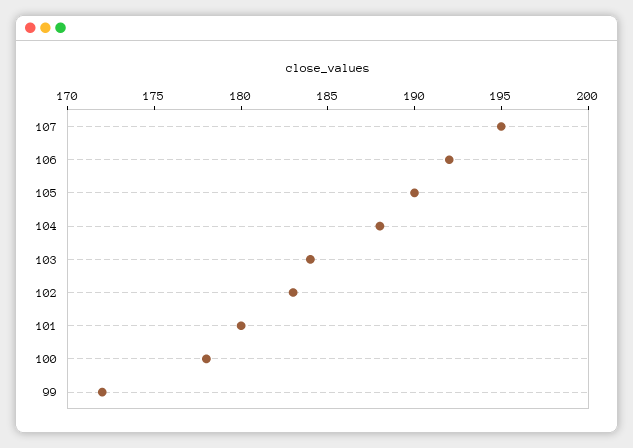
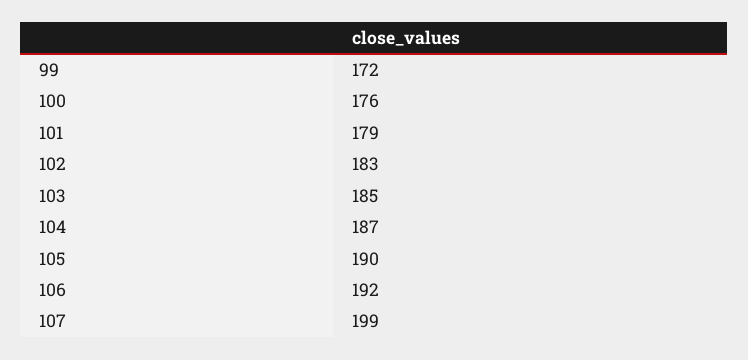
  {
-   "107": 195,
+   "107": 199,
    "106": 192,
    "105": 190,
-   "104": 188,
+   "104": 187,
-   "103": 184,
+   "103": 185,
    "102": 183,
-   "101": 180,
+   "101": 179,
-   "100": 178,
+   "100": 176,
    "99": 172
  }

